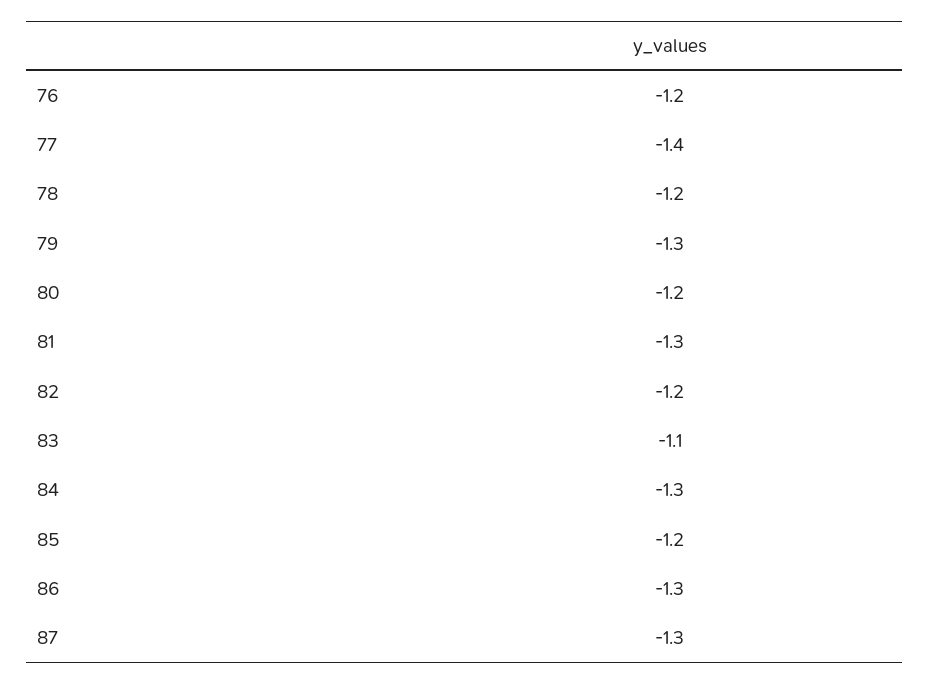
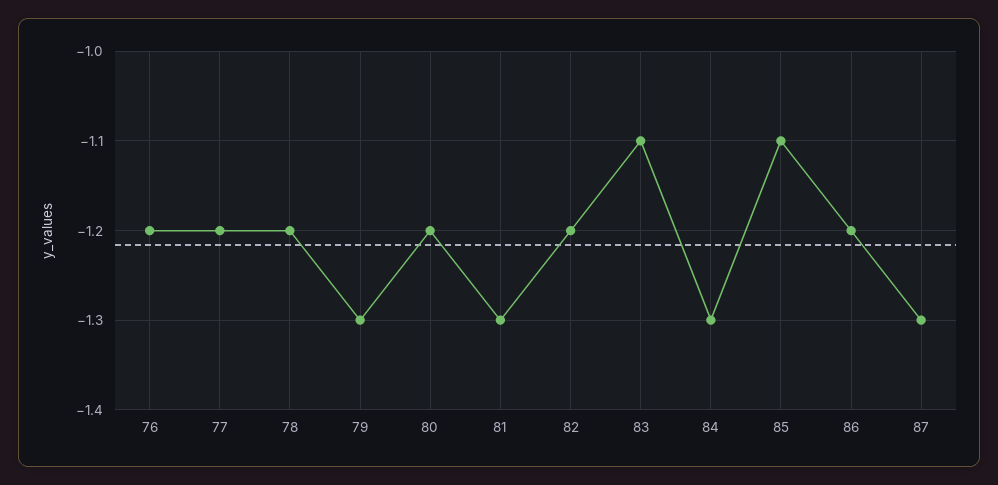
  {
    "76": -1.2,
-   "77": -1.4,
+   "77": -1.2,
    "78": -1.2,
    "79": -1.3,
    "80": -1.2,
    "81": -1.3,
    "82": -1.2,
    "83": -1.1,
    "84": -1.3,
-   "85": -1.2,
+   "85": -1.1,
-   "86": -1.3,
+   "86": -1.2,
    "87": -1.3
  }

